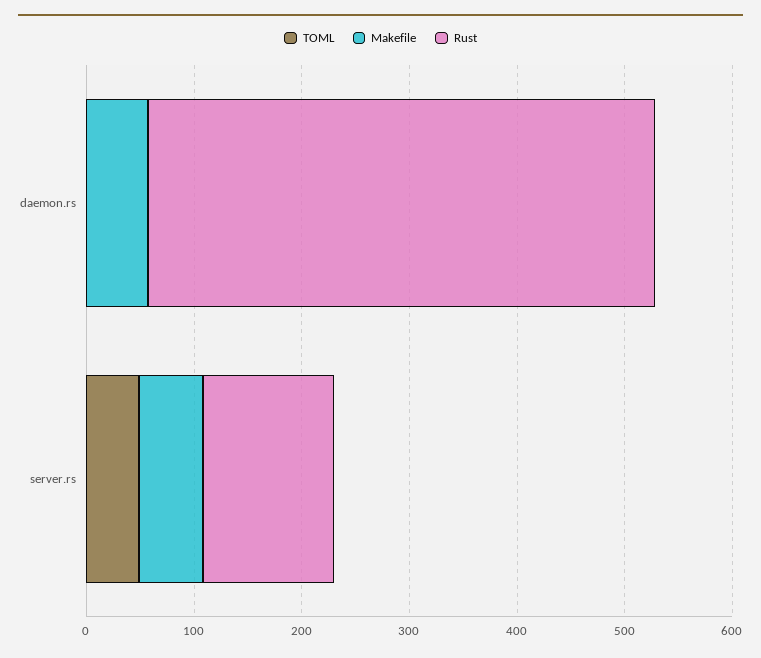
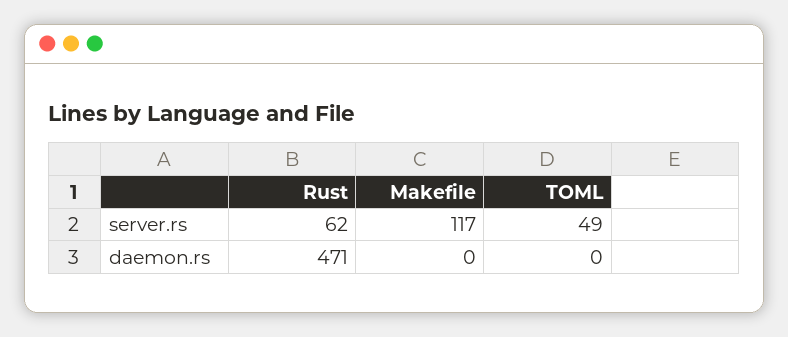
  {
    "TOML": {
      "daemon.rs": 0,
      "server.rs": 49
    },
    "Makefile": {
-     "daemon.rs": 60,
+     "daemon.rs": 0,
-     "server.rs": 60
+     "server.rs": 117
    },
    "Rust": {
      "daemon.rs": 471,
-     "server.rs": 120
+     "server.rs": 62
    }
  }

